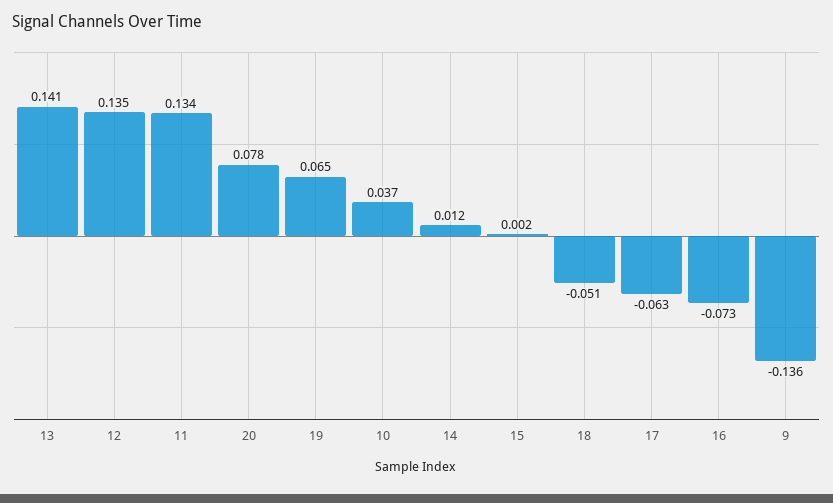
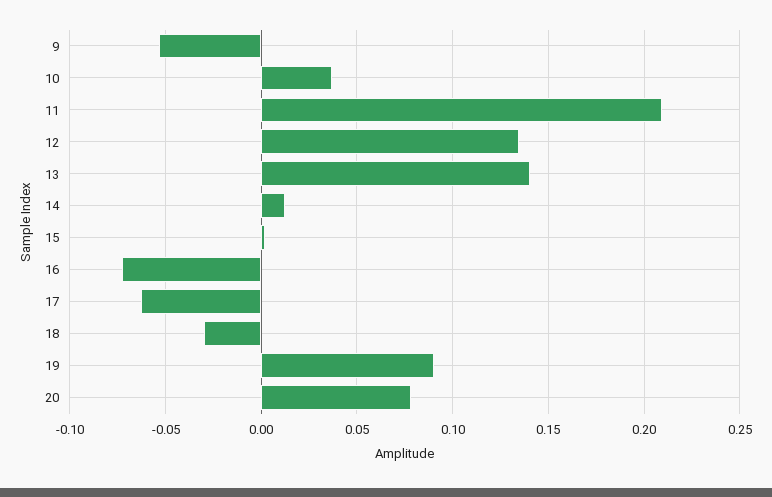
  {
    "13": 0.141,
    "12": 0.135,
-   "11": 0.134,
+   "11": 0.21,
    "20": 0.078,
-   "19": 0.065,
+   "19": 0.09,
    "10": 0.037,
    "14": 0.012,
    "15": 0.002,
-   "18": -0.051,
+   "18": -0.03,
    "17": -0.063,
    "16": -0.073,
-   "9": -0.136
+   "9": -0.055
  }

